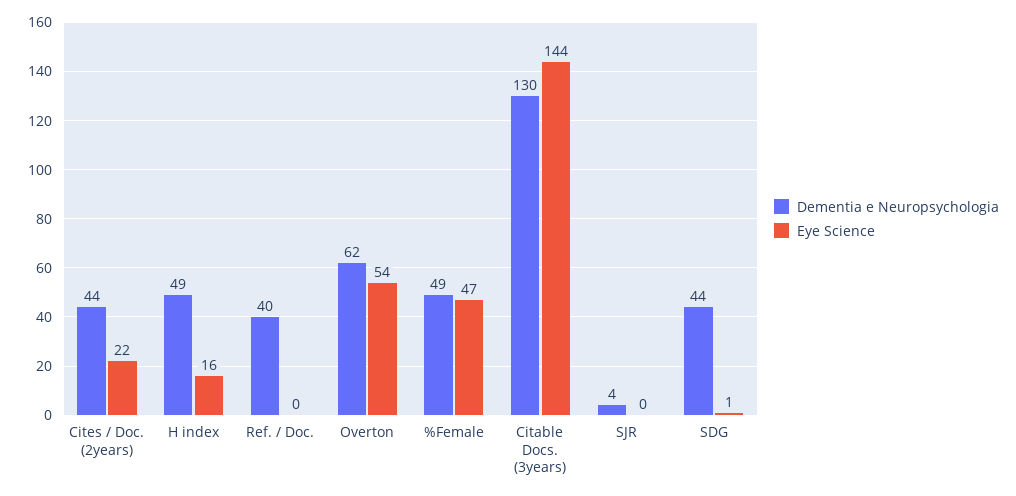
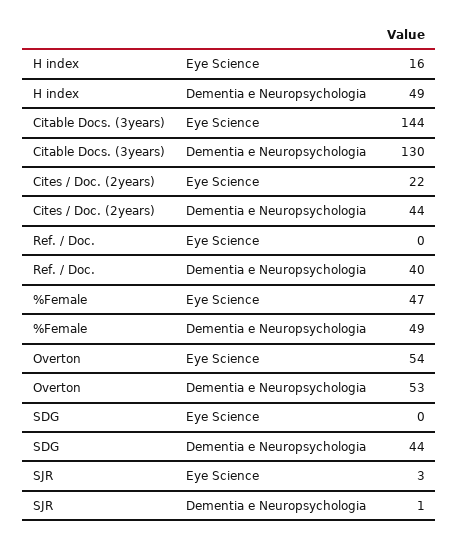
  {
    "Dementia e Neuropsychologia": {
      "Cites / Doc. (2years)": 44,
      "H index": 49,
      "Ref. / Doc.": 40,
-     "Overton": 62,
+     "Overton": 53,
      "%Female": 49,
      "Citable Docs. (3years)": 130,
-     "SJR": 4,
+     "SJR": 1,
      "SDG": 44
    },
    "Eye Science": {
      "Cites / Doc. (2years)": 22,
      "H index": 16,
      "Ref. / Doc.": 0,
      "Overton": 54,
      "%Female": 47,
      "Citable Docs. (3years)": 144,
-     "SJR": 0,
+     "SJR": 3,
-     "SDG": 1
+     "SDG": 0
    }
  }

